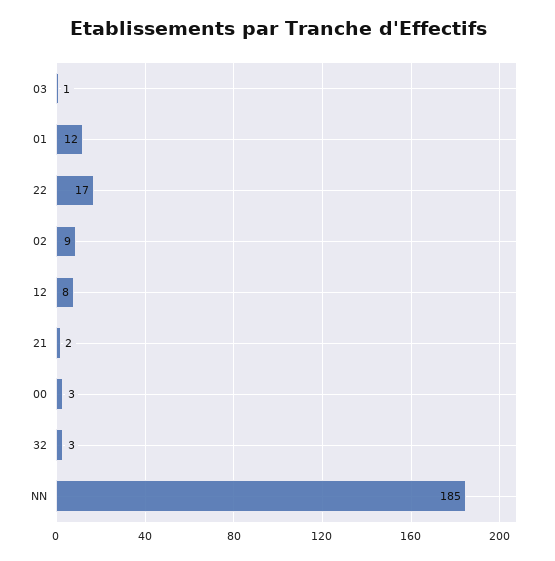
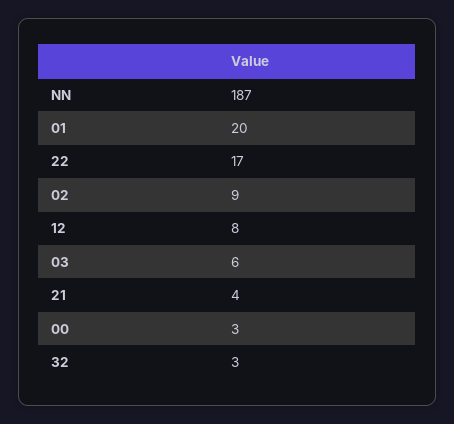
  {
-   "03": 1,
+   "03": 6,
-   "01": 12,
+   "01": 20,
    "22": 17,
    "02": 9,
    "12": 8,
-   "21": 2,
+   "21": 4,
    "00": 3,
    "32": 3,
-   "NN": 185
+   "NN": 187
  }

